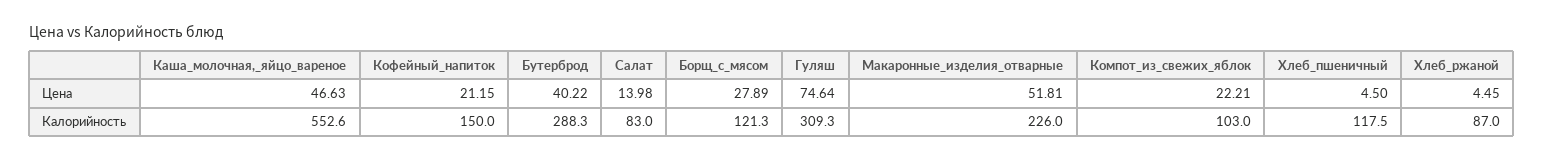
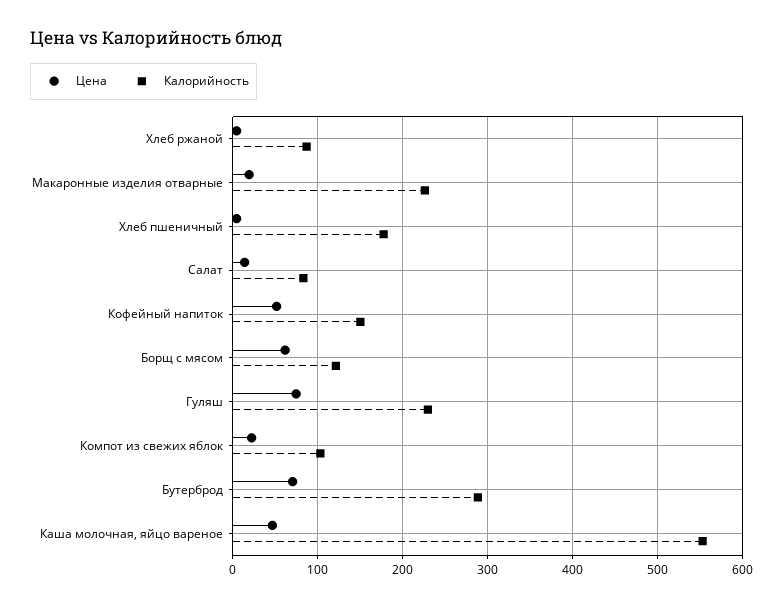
  {
    "Цена": {
      "Каша_молочная,_яйцо_вареное": 46.63,
-     "Кофейный_напиток": 21.15,
+     "Кофейный_напиток": 50,
-     "Бутерброд": 40.22,
+     "Бутерброд": 70,
      "Салат": 13.98,
-     "Борщ_с_мясом": 27.89,
+     "Борщ_с_мясом": 60,
      "Гуляш": 74.64,
-     "Макаронные_изделия_отварные": 51.81,
+     "Макаронные_изделия_отварные": 20,
      "Компот_из_свежих_яблок": 22.21,
      "Хлеб_пшеничный": 4.5,
      "Хлеб_ржаной": 4.45
    },
    "Калорийность": {
      "Каша_молочная,_яйцо_вареное": 552.6,
      "Кофейный_напиток": 150,
      "Бутерброд": 288.3,
      "Салат": 83,
      "Борщ_с_мясом": 121.3,
-     "Гуляш": 309.3,
+     "Гуляш": 230,
      "Макаронные_изделия_отварные": 226,
      "Компот_из_свежих_яблок": 103,
-     "Хлеб_пшеничный": 117.5,
+     "Хлеб_пшеничный": 180,
      "Хлеб_ржаной": 87
    }
  }

